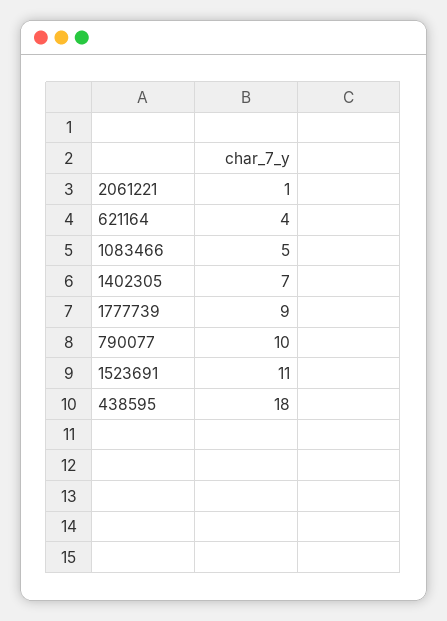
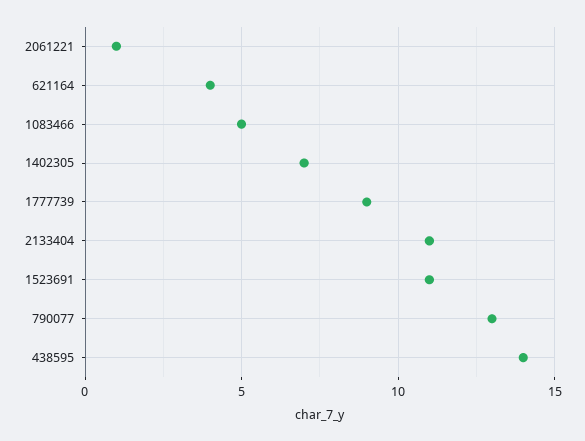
  {
    "2061221": 1,
    "621164": 4,
    "1083466": 5,
    "1402305": 7,
    "1777739": 9,
-   "790077": 10,
+   "790077": 13,
    "1523691": 11,
-   "438595": 18
+   "438595": 14,
+   "2133404": 11
  }

